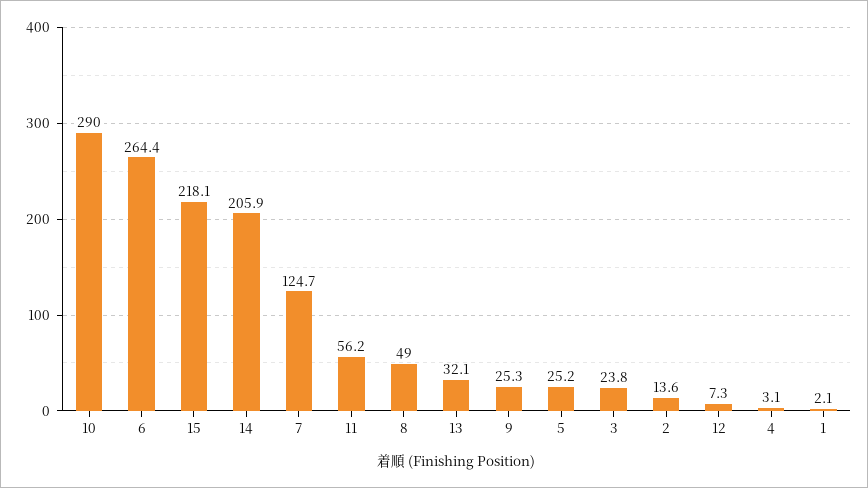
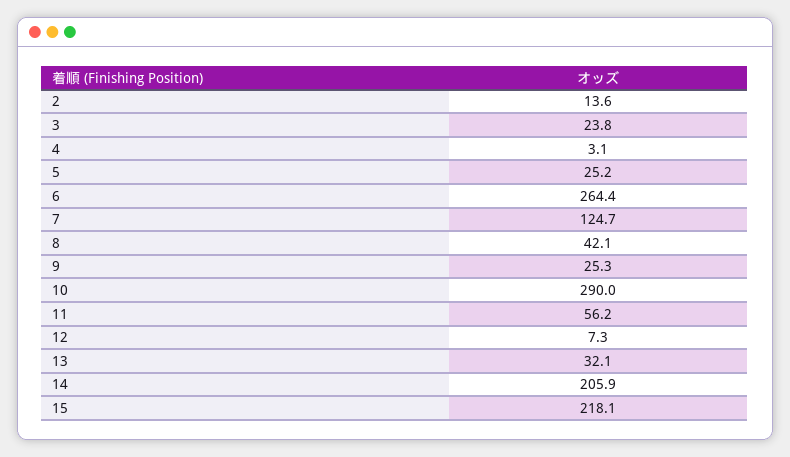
  {
    "10": 290,
    "6": 264.4,
    "15": 218.1,
    "14": 205.9,
    "7": 124.7,
    "11": 56.2,
-   "8": 49,
+   "8": 42.1,
    "13": 32.1,
    "9": 25.3,
    "5": 25.2,
    "3": 23.8,
    "2": 13.6,
    "12": 7.3,
-   "4": 3.1,
+   "4": 3.1
-   "1": 2.1
  }

